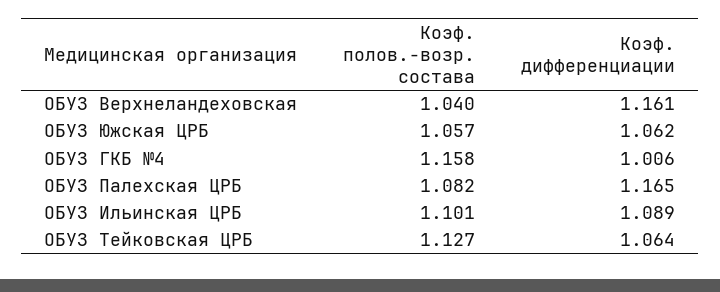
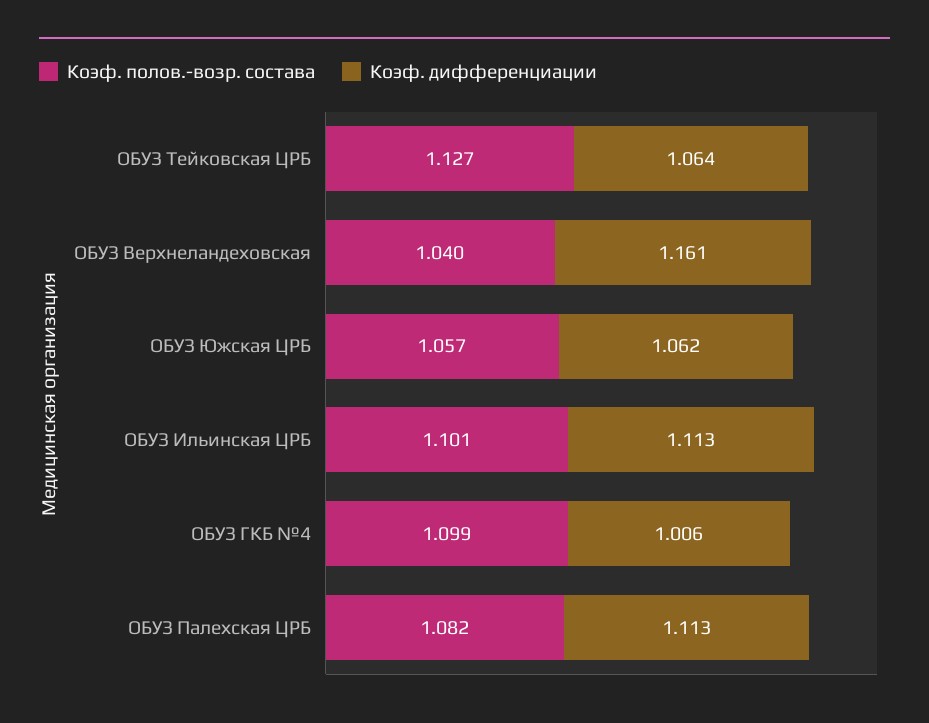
  {
    "Коэф. полов.-возр. состава": {
      "ОБУЗ Верхнеландеховская": 1.04,
      "ОБУЗ Южская ЦРБ": 1.057,
-     "ОБУЗ ГКБ №4": 1.158,
+     "ОБУЗ ГКБ №4": 1.099,
      "ОБУЗ Палехская ЦРБ": 1.082,
      "ОБУЗ Ильинская ЦРБ": 1.101,
      "ОБУЗ Тейковская ЦРБ": 1.127
    },
    "Коэф. дифференциации": {
      "ОБУЗ Верхнеландеховская": 1.161,
      "ОБУЗ Южская ЦРБ": 1.062,
      "ОБУЗ ГКБ №4": 1.006,
-     "ОБУЗ Палехская ЦРБ": 1.165,
+     "ОБУЗ Палехская ЦРБ": 1.113,
-     "ОБУЗ Ильинская ЦРБ": 1.089,
+     "ОБУЗ Ильинская ЦРБ": 1.113,
      "ОБУЗ Тейковская ЦРБ": 1.064
    }
  }

